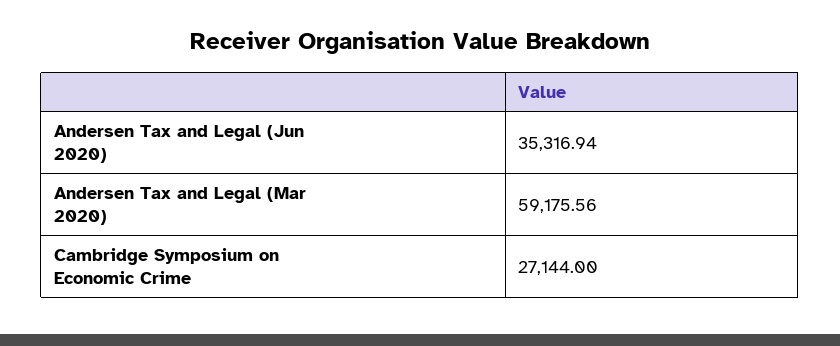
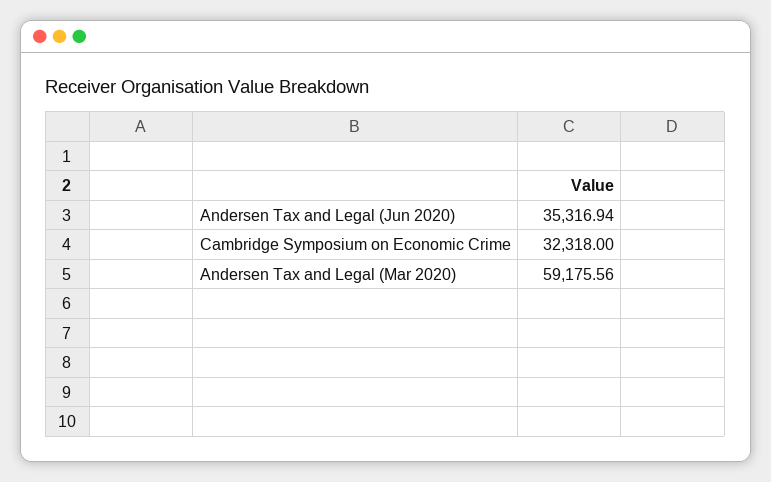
  {
    "Andersen Tax and Legal (Jun 2020)": 35316.94,
    "Andersen Tax and Legal (Mar 2020)": 59175.56,
-   "Cambridge Symposium on Economic Crime": 27144
+   "Cambridge Symposium on Economic Crime": 32318
  }

